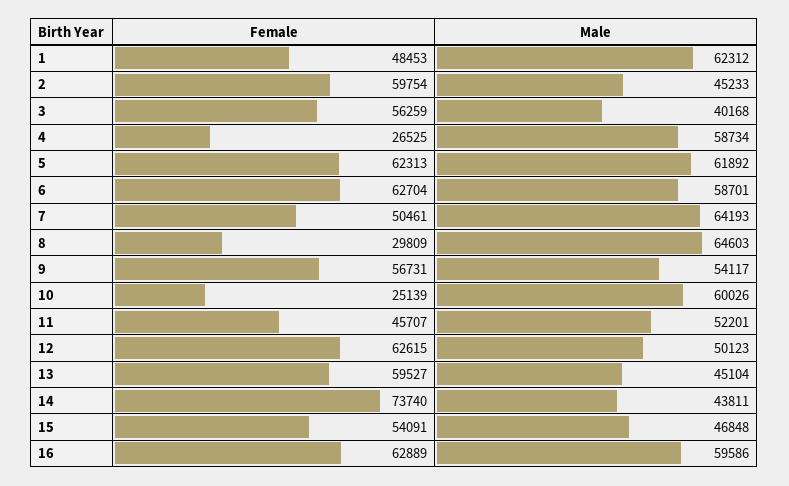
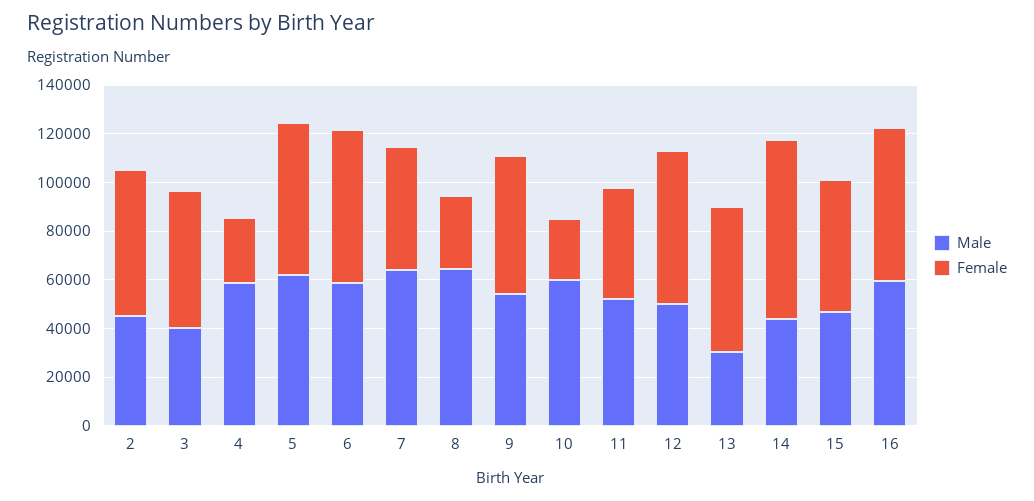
  {
    "Female": {
-     "1": 48453,
      "2": 59754,
      "3": 56259,
      "4": 26525,
      "5": 62313,
      "6": 62704,
      "7": 50461,
      "8": 29809,
      "9": 56731,
      "10": 25139,
      "11": 45707,
      "12": 62615,
      "13": 59527,
      "14": 73740,
      "15": 54091,
      "16": 62889
    },
    "Male": {
-     "1": 62312,
      "2": 45233,
      "3": 40168,
      "4": 58734,
      "5": 61892,
      "6": 58701,
      "7": 64193,
      "8": 64603,
      "9": 54117,
      "10": 60026,
      "11": 52201,
      "12": 50123,
-     "13": 45104,
+     "13": 30000,
      "14": 43811,
      "15": 46848,
      "16": 59586
    }
  }

